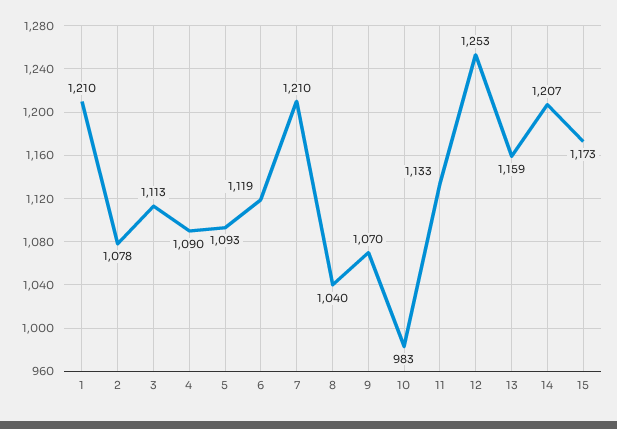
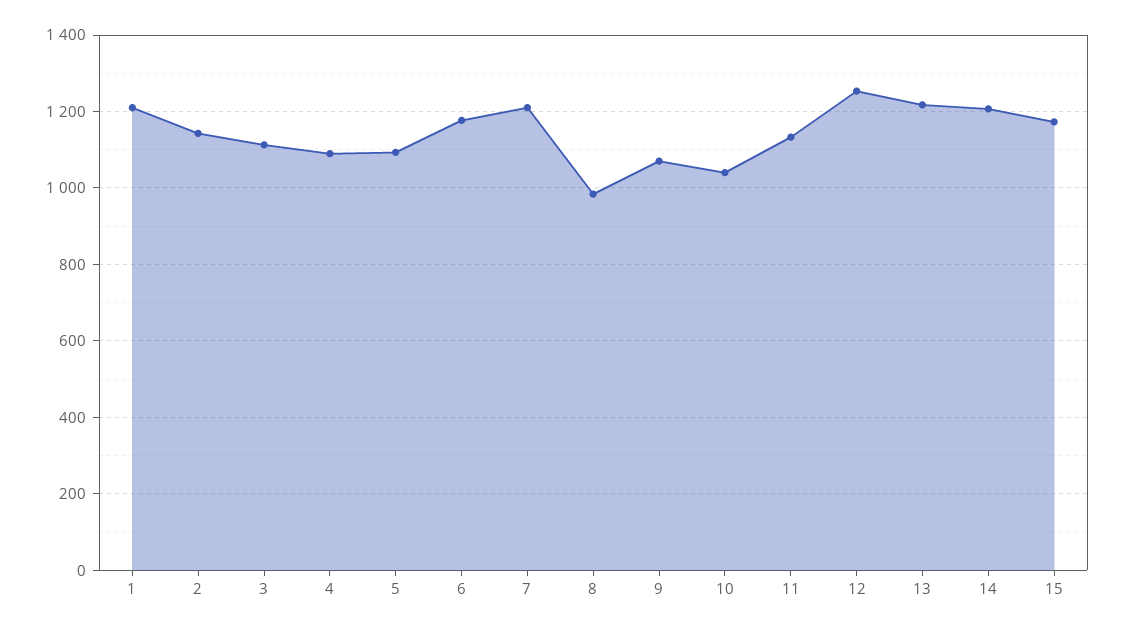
  {
    "1": 1210,
-   "2": 1078,
+   "2": 1140,
    "3": 1113,
    "4": 1090,
    "5": 1093,
-   "6": 1119,
+   "6": 1180,
    "7": 1210,
-   "8": 1040,
+   "8": 980,
    "9": 1070,
-   "10": 983,
+   "10": 1040,
    "11": 1133,
    "12": 1253,
-   "13": 1159,
+   "13": 1220,
    "14": 1207,
    "15": 1173
  }

